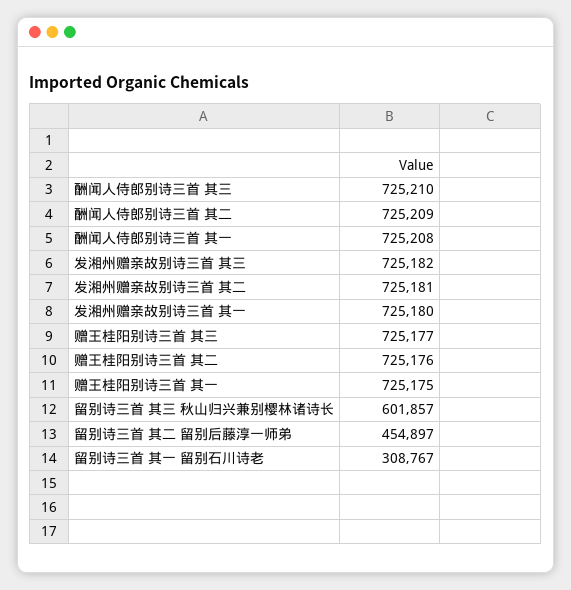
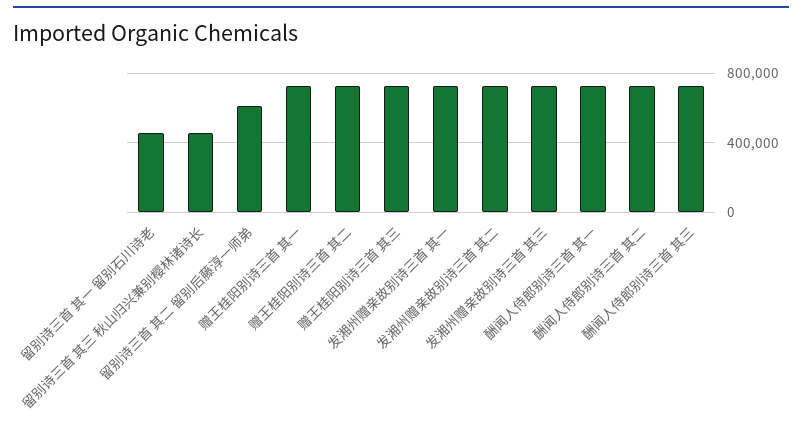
  {
    "酬闻人侍郎别诗三首 其三": 725210,
    "酬闻人侍郎别诗三首 其二": 725209,
    "酬闻人侍郎别诗三首 其一": 725208,
    "发湘州赠亲故别诗三首 其三": 725182,
    "发湘州赠亲故别诗三首 其二": 725181,
    "发湘州赠亲故别诗三首 其一": 725180,
    "赠王桂阳别诗三首 其三": 725177,
    "赠王桂阳别诗三首 其二": 725176,
    "赠王桂阳别诗三首 其一": 725175,
-   "留别诗三首 其三 秋山归兴兼别樱林诸诗长": 601857,
+   "留别诗三首 其三 秋山归兴兼别樱林诸诗长": 450000,
-   "留别诗三首 其二 留别后藤淳一师弟": 454897,
+   "留别诗三首 其二 留别后藤淳一师弟": 600000,
-   "留别诗三首 其一 留别石川诗老": 308767
+   "留别诗三首 其一 留别石川诗老": 450000
  }

